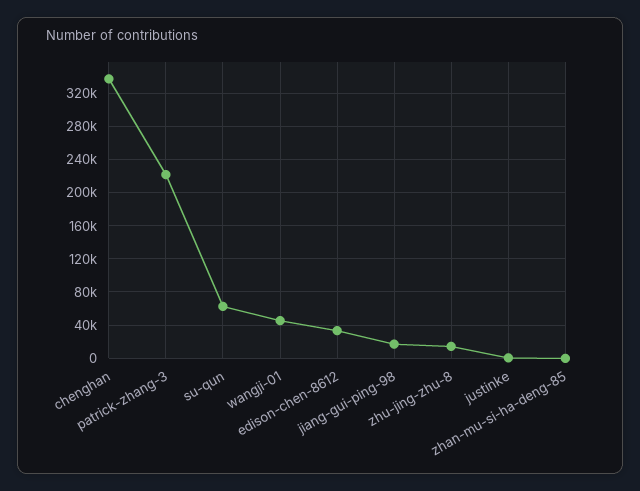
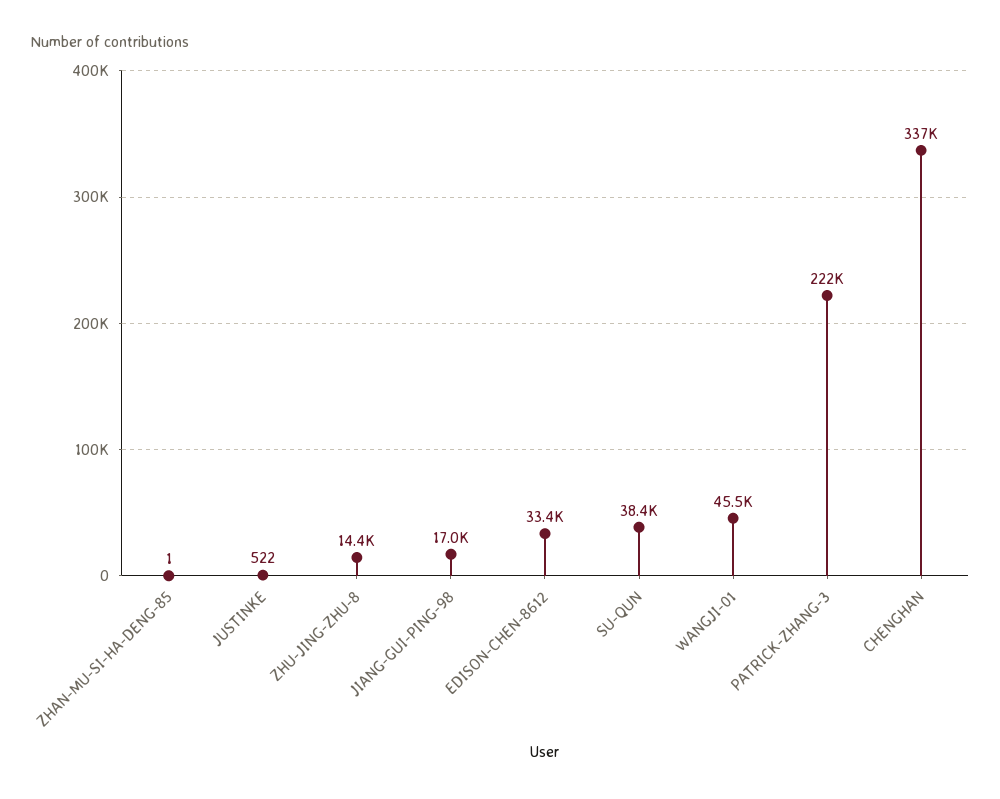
  {
    "chenghan": 337000,
    "patrick-zhang-3": 222000,
-   "su-qun": 60000,
+   "su-qun": 38400,
    "wangji-01": 45500,
    "edison-chen-8612": 33400,
    "jiang-gui-ping-98": 17000,
    "zhu-jing-zhu-8": 14400,
    "justinke": 522,
    "zhan-mu-si-ha-deng-85": 1
  }

